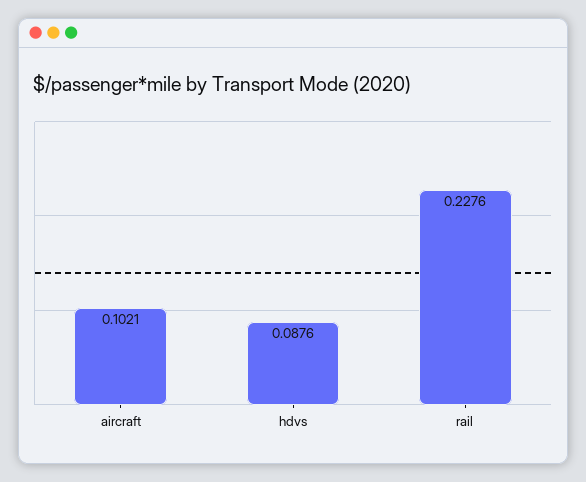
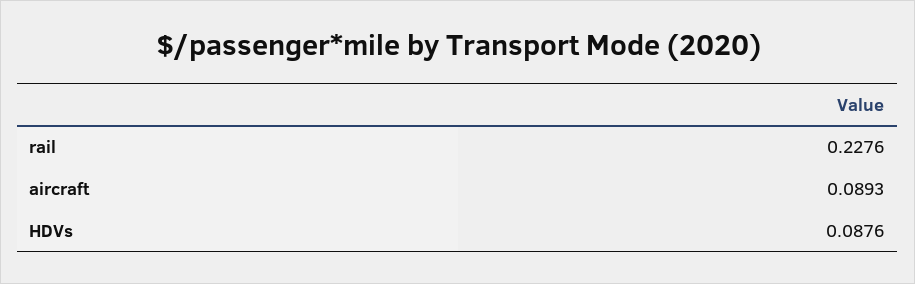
  {
-   "aircraft": 0.1021,
+   "aircraft": 0.0893,
    "hdvs": 0.0876,
    "rail": 0.2276
  }

